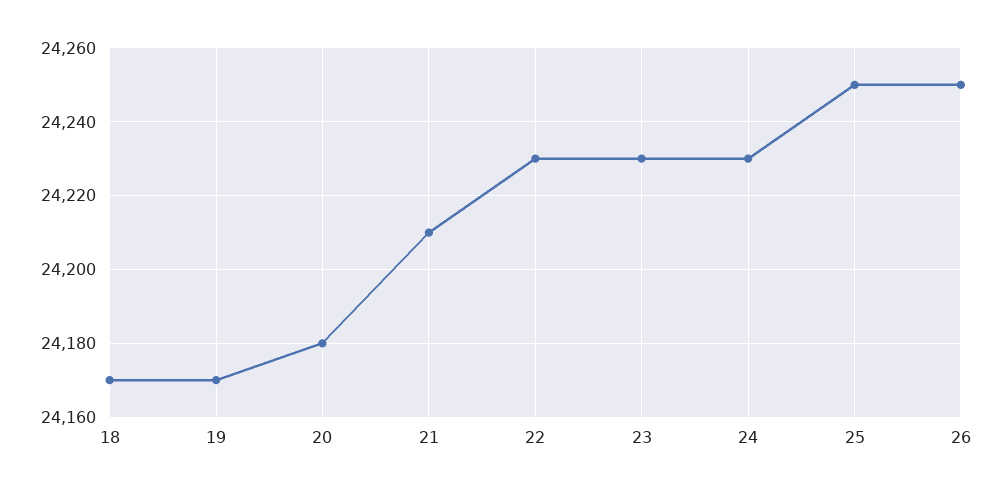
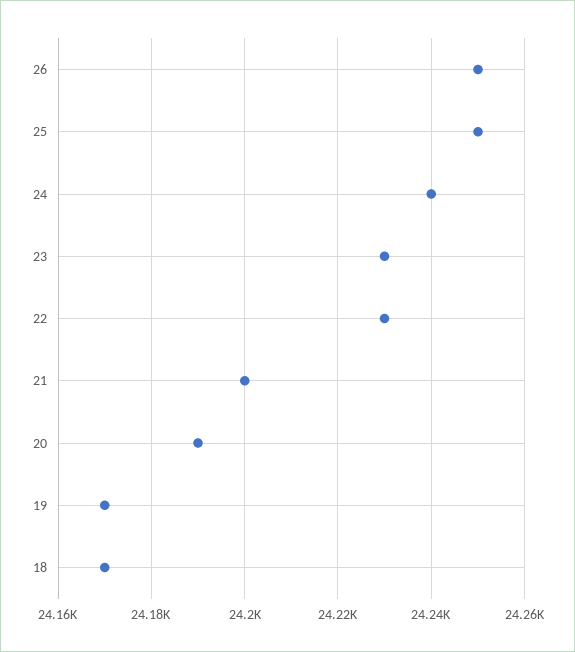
  {
    "18": 24170,
    "19": 24170,
-   "20": 24180,
+   "20": 24190,
-   "21": 24210,
+   "21": 24200,
    "22": 24230,
    "23": 24230,
-   "24": 24230,
+   "24": 24240,
    "25": 24250,
    "26": 24250
  }

